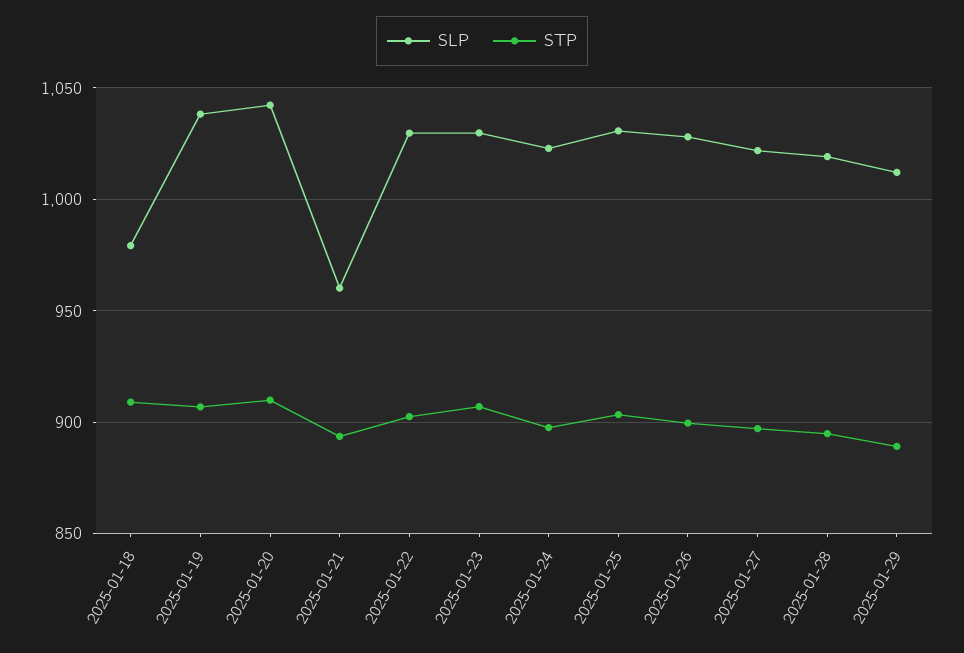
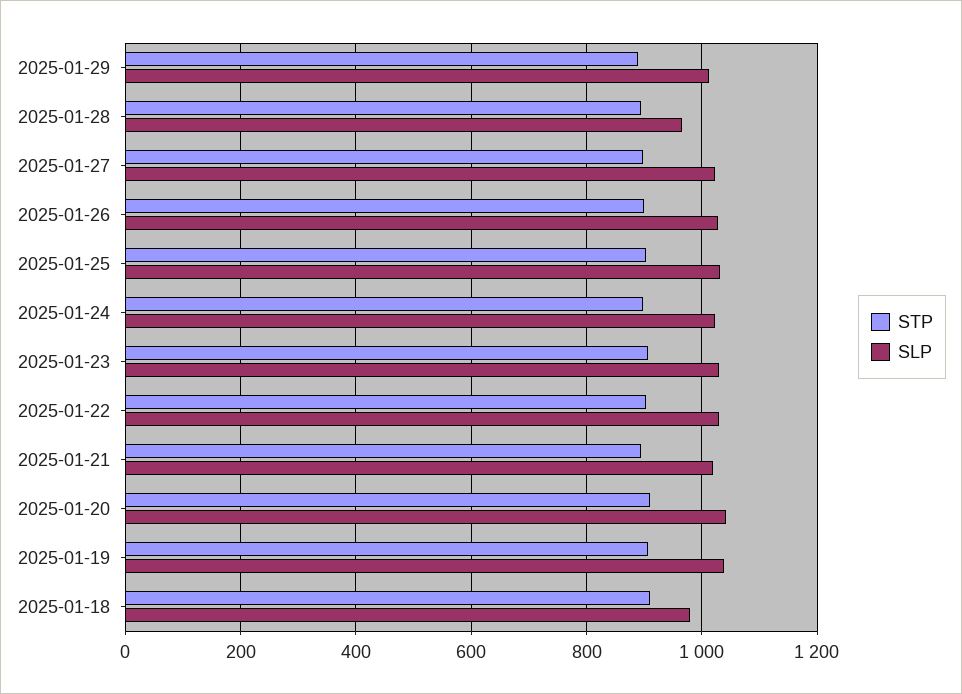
  {
    "SLP": {
      "2025-01-18": 980,
      "2025-01-19": 1040,
      "2025-01-20": 1040,
-     "2025-01-21": 960,
+     "2025-01-21": 1020,
      "2025-01-22": 1030,
      "2025-01-23": 1030,
      "2025-01-24": 1025,
      "2025-01-25": 1030,
      "2025-01-26": 1030,
      "2025-01-27": 1020,
-     "2025-01-28": 1020,
+     "2025-01-28": 960,
      "2025-01-29": 1010
    },
    "STP": {
      "2025-01-18": 910,
      "2025-01-19": 905,
      "2025-01-20": 910,
      "2025-01-21": 895,
      "2025-01-22": 905,
      "2025-01-23": 905,
      "2025-01-24": 900,
      "2025-01-25": 905,
      "2025-01-26": 900,
      "2025-01-27": 895,
      "2025-01-28": 895,
      "2025-01-29": 890
    }
  }

